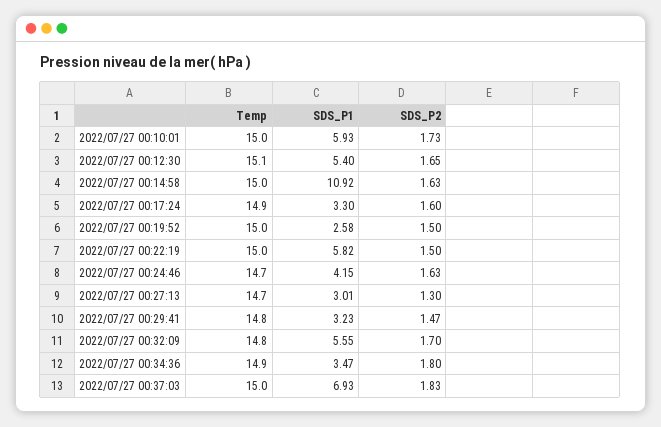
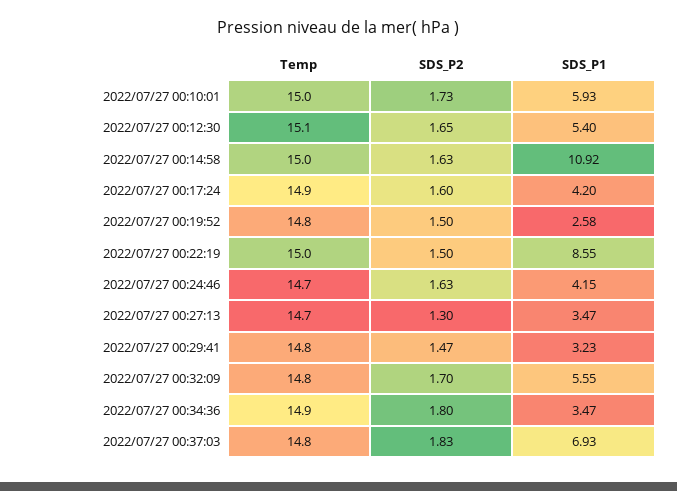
  {
    "Temp": {
      "2022/07/27 00:10:01": 15,
      "2022/07/27 00:12:30": 15.1,
      "2022/07/27 00:14:58": 15,
      "2022/07/27 00:17:24": 14.9,
-     "2022/07/27 00:19:52": 15,
+     "2022/07/27 00:19:52": 14.8,
      "2022/07/27 00:22:19": 15,
      "2022/07/27 00:24:46": 14.7,
      "2022/07/27 00:27:13": 14.7,
      "2022/07/27 00:29:41": 14.8,
      "2022/07/27 00:32:09": 14.8,
      "2022/07/27 00:34:36": 14.9,
-     "2022/07/27 00:37:03": 15
+     "2022/07/27 00:37:03": 14.8
    },
    "SDS_P1": {
      "2022/07/27 00:10:01": 5.93,
      "2022/07/27 00:12:30": 5.4,
      "2022/07/27 00:14:58": 10.92,
-     "2022/07/27 00:17:24": 3.3,
+     "2022/07/27 00:17:24": 4.2,
      "2022/07/27 00:19:52": 2.58,
-     "2022/07/27 00:22:19": 5.82,
+     "2022/07/27 00:22:19": 8.55,
      "2022/07/27 00:24:46": 4.15,
-     "2022/07/27 00:27:13": 3.01,
+     "2022/07/27 00:27:13": 3.47,
      "2022/07/27 00:29:41": 3.23,
      "2022/07/27 00:32:09": 5.55,
      "2022/07/27 00:34:36": 3.47,
      "2022/07/27 00:37:03": 6.93
    },
    "SDS_P2": {
      "2022/07/27 00:10:01": 1.73,
      "2022/07/27 00:12:30": 1.65,
      "2022/07/27 00:14:58": 1.63,
      "2022/07/27 00:17:24": 1.6,
      "2022/07/27 00:19:52": 1.5,
      "2022/07/27 00:22:19": 1.5,
      "2022/07/27 00:24:46": 1.63,
      "2022/07/27 00:27:13": 1.3,
      "2022/07/27 00:29:41": 1.47,
      "2022/07/27 00:32:09": 1.7,
      "2022/07/27 00:34:36": 1.8,
      "2022/07/27 00:37:03": 1.83
    }
  }

